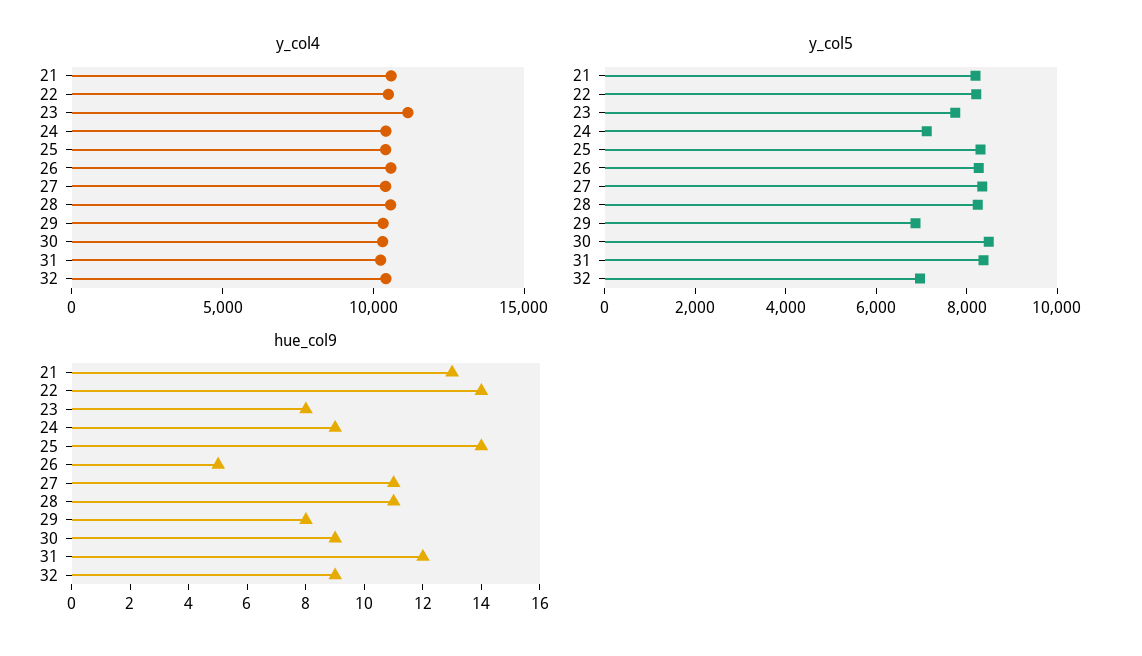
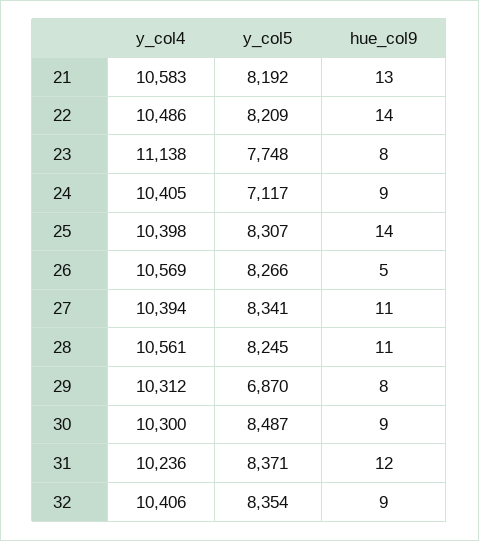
  {
    "y_col4": {
      "21": 10583,
      "22": 10486,
      "23": 11138,
      "24": 10405,
      "25": 10398,
      "26": 10569,
      "27": 10394,
      "28": 10561,
      "29": 10312,
      "30": 10300,
      "31": 10236,
      "32": 10406
    },
    "y_col5": {
      "21": 8192,
      "22": 8209,
      "23": 7748,
      "24": 7117,
      "25": 8307,
      "26": 8266,
      "27": 8341,
      "28": 8245,
      "29": 6870,
      "30": 8487,
      "31": 8371,
-     "32": 7000
+     "32": 8354
    },
    "hue_col9": {
      "21": 13,
      "22": 14,
      "23": 8,
      "24": 9,
      "25": 14,
      "26": 5,
      "27": 11,
      "28": 11,
      "29": 8,
      "30": 9,
      "31": 12,
      "32": 9
    }
  }

